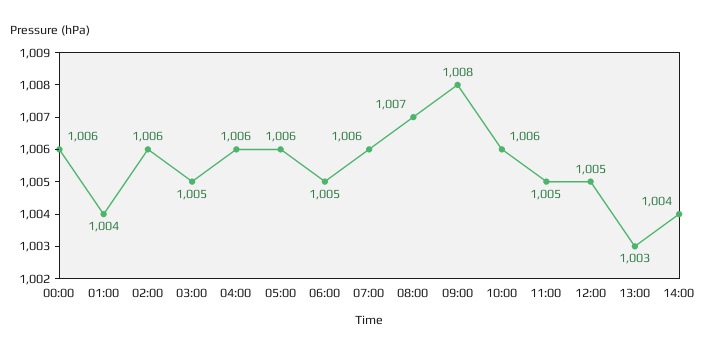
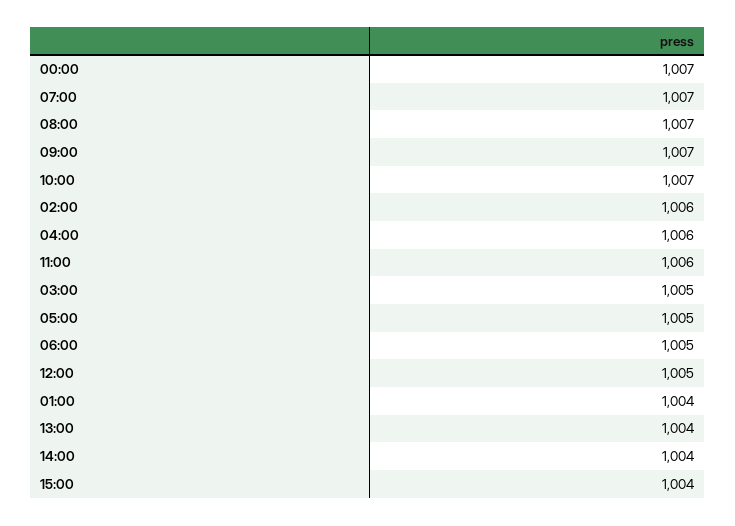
  {
-   "00:00": 1006,
+   "00:00": 1007,
    "01:00": 1004,
    "02:00": 1006,
    "03:00": 1005,
    "04:00": 1006,
-   "05:00": 1006,
+   "05:00": 1005,
    "06:00": 1005,
-   "07:00": 1006,
+   "07:00": 1007,
    "08:00": 1007,
-   "09:00": 1008,
+   "09:00": 1007,
-   "10:00": 1006,
+   "10:00": 1007,
-   "11:00": 1005,
+   "11:00": 1006,
    "12:00": 1005,
-   "13:00": 1003,
+   "13:00": 1004,
-   "14:00": 1004
+   "14:00": 1004,
+   "15:00": 1004
  }

